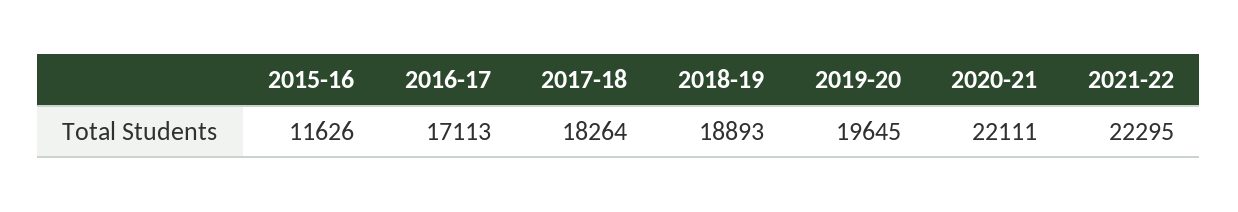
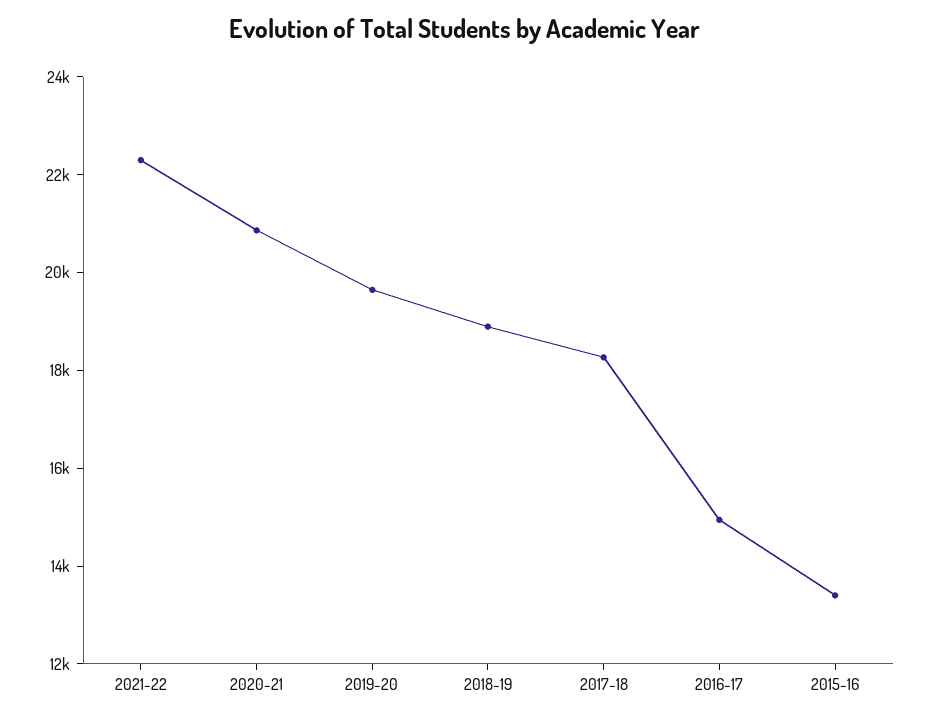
  {
-   "2015-16": 11626,
+   "2015-16": 13500,
-   "2016-17": 17113,
+   "2016-17": 15000,
    "2017-18": 18264,
    "2018-19": 18893,
    "2019-20": 19645,
-   "2020-21": 22111,
+   "2020-21": 21000,
    "2021-22": 22295
  }

